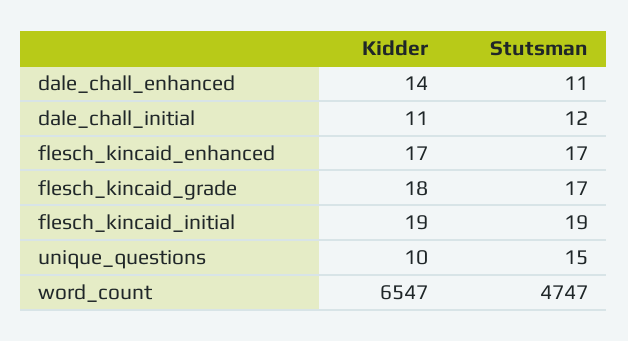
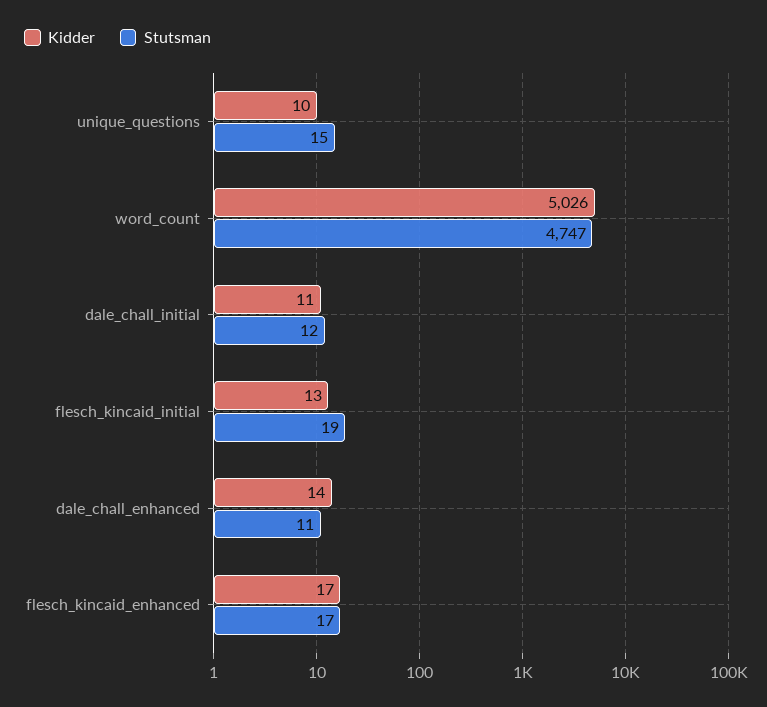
  {
    "Kidder": {
      "dale_chall_enhanced": 14,
      "dale_chall_initial": 11,
      "flesch_kincaid_enhanced": 17,
-     "flesch_kincaid_grade": 18,
-     "flesch_kincaid_initial": 19,
+     "flesch_kincaid_initial": 13,
      "unique_questions": 10,
-     "word_count": 6547
+     "word_count": 5026
    },
    "Stutsman": {
      "dale_chall_enhanced": 11,
      "dale_chall_initial": 12,
      "flesch_kincaid_enhanced": 17,
-     "flesch_kincaid_grade": 17,
      "flesch_kincaid_initial": 19,
      "unique_questions": 15,
      "word_count": 4747
    }
  }

